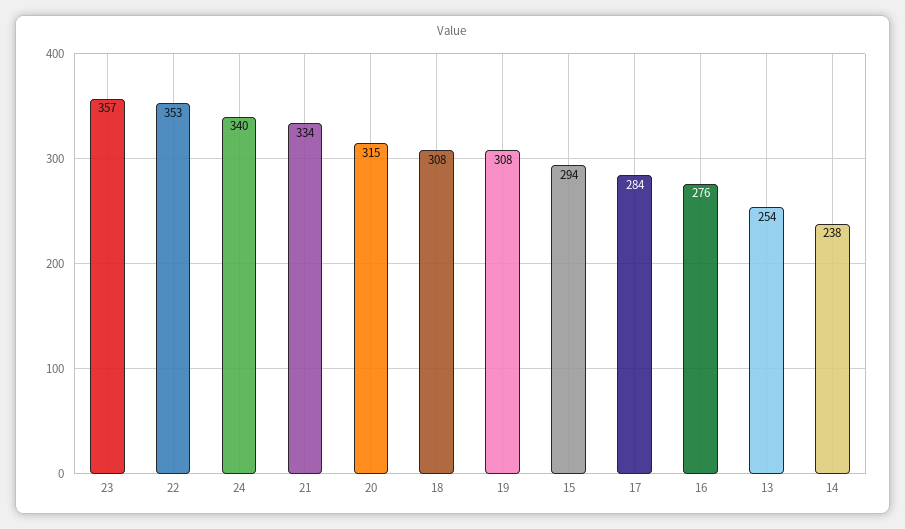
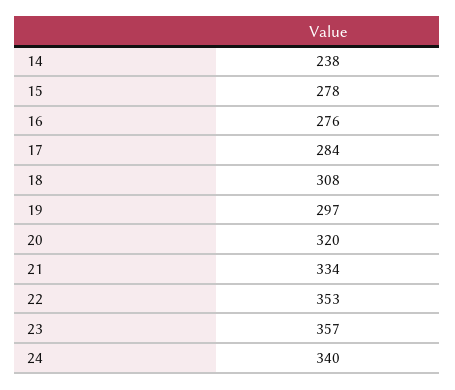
  {
    "23": 357,
    "22": 353,
    "24": 340,
    "21": 334,
-   "20": 315,
+   "20": 320,
    "18": 308,
-   "19": 308,
+   "19": 297,
-   "15": 294,
+   "15": 278,
    "17": 284,
    "16": 276,
-   "13": 254,
    "14": 238
  }

